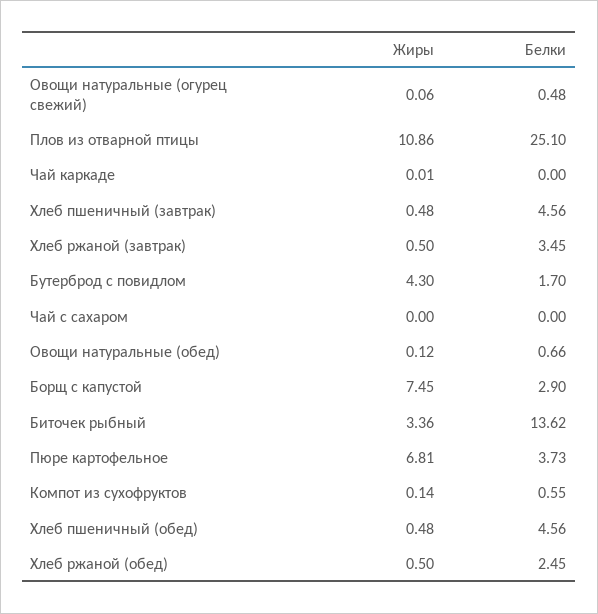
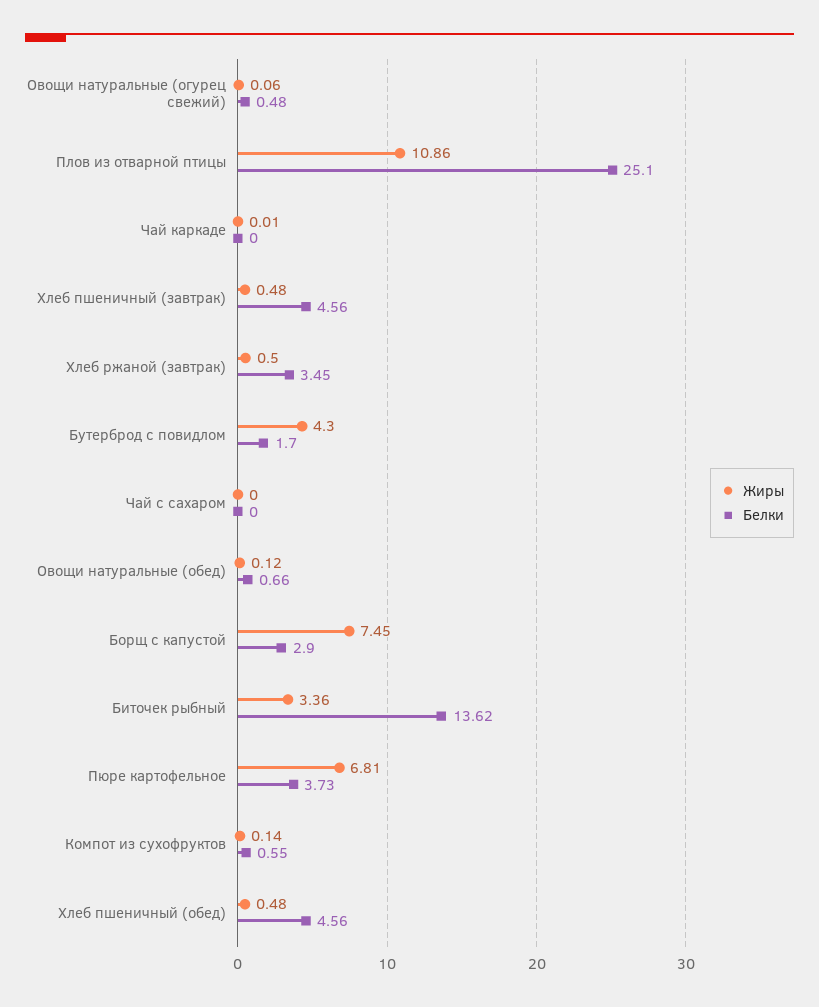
  {
    "Жиры": {
      "Овощи натуральные (огурец свежий)": 0.06,
      "Плов из отварной птицы": 10.86,
      "Чай каркаде": 0.01,
      "Хлеб пшеничный (завтрак)": 0.48,
      "Хлеб ржаной (завтрак)": 0.5,
      "Бутерброд с повидлом": 4.3,
      "Чай с сахаром": 0,
      "Овощи натуральные (обед)": 0.12,
      "Борщ с капустой": 7.45,
      "Биточек рыбный": 3.36,
      "Пюре картофельное": 6.81,
      "Компот из сухофруктов": 0.14,
-     "Хлеб пшеничный (обед)": 0.48,
+     "Хлеб пшеничный (обед)": 0.48
-     "Хлеб ржаной (обед)": 0.5
    },
    "Белки": {
      "Овощи натуральные (огурец свежий)": 0.48,
      "Плов из отварной птицы": 25.1,
      "Чай каркаде": 0,
      "Хлеб пшеничный (завтрак)": 4.56,
      "Хлеб ржаной (завтрак)": 3.45,
      "Бутерброд с повидлом": 1.7,
      "Чай с сахаром": 0,
      "Овощи натуральные (обед)": 0.66,
      "Борщ с капустой": 2.9,
      "Биточек рыбный": 13.62,
      "Пюре картофельное": 3.73,
      "Компот из сухофруктов": 0.55,
-     "Хлеб пшеничный (обед)": 4.56,
+     "Хлеб пшеничный (обед)": 4.56
-     "Хлеб ржаной (обед)": 2.45
    }
  }

